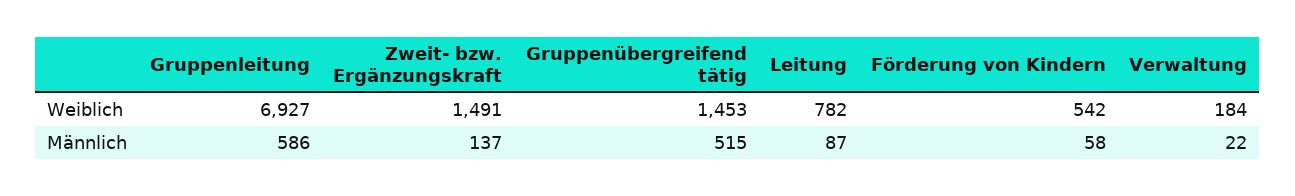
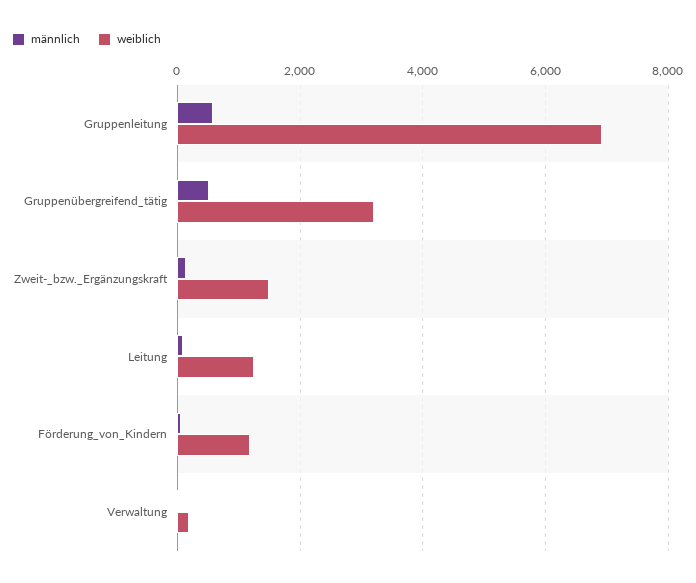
  {
    "Weiblich": {
      "Gruppenleitung": 6927,
      "Zweit- bzw. Ergänzungskraft": 1491,
-     "Gruppenübergreifend tätig": 1453,
+     "Gruppenübergreifend tätig": 3200,
-     "Leitung": 782,
+     "Leitung": 1200,
-     "Förderung von Kindern": 542,
+     "Förderung von Kindern": 1200,
      "Verwaltung": 184
    },
    "Männlich": {
      "Gruppenleitung": 586,
      "Zweit- bzw. Ergänzungskraft": 137,
      "Gruppenübergreifend tätig": 515,
      "Leitung": 87,
      "Förderung von Kindern": 58,
      "Verwaltung": 22
    }
  }

